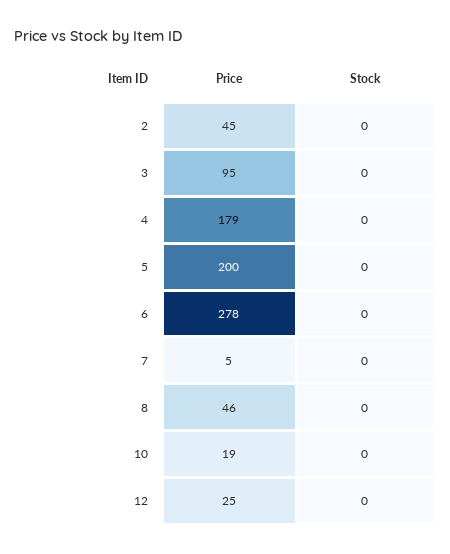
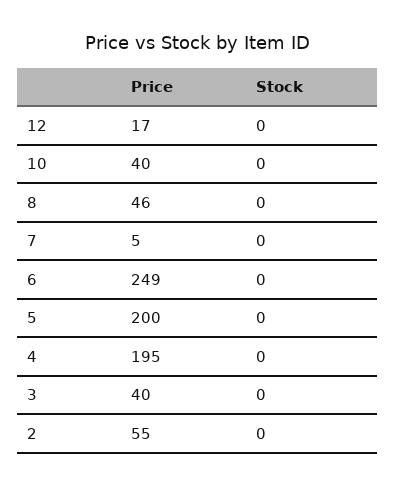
  {
    "Price": {
-     "2": 45,
+     "2": 55,
-     "3": 95,
+     "3": 40,
-     "4": 179,
+     "4": 195,
      "5": 200,
-     "6": 278,
+     "6": 249,
      "7": 5,
      "8": 46,
-     "10": 19,
+     "10": 40,
-     "12": 25
+     "12": 17
    },
    "Stock": {
      "2": 0,
      "3": 0,
      "4": 0,
      "5": 0,
      "6": 0,
      "7": 0,
      "8": 0,
      "10": 0,
      "12": 0
    }
  }

